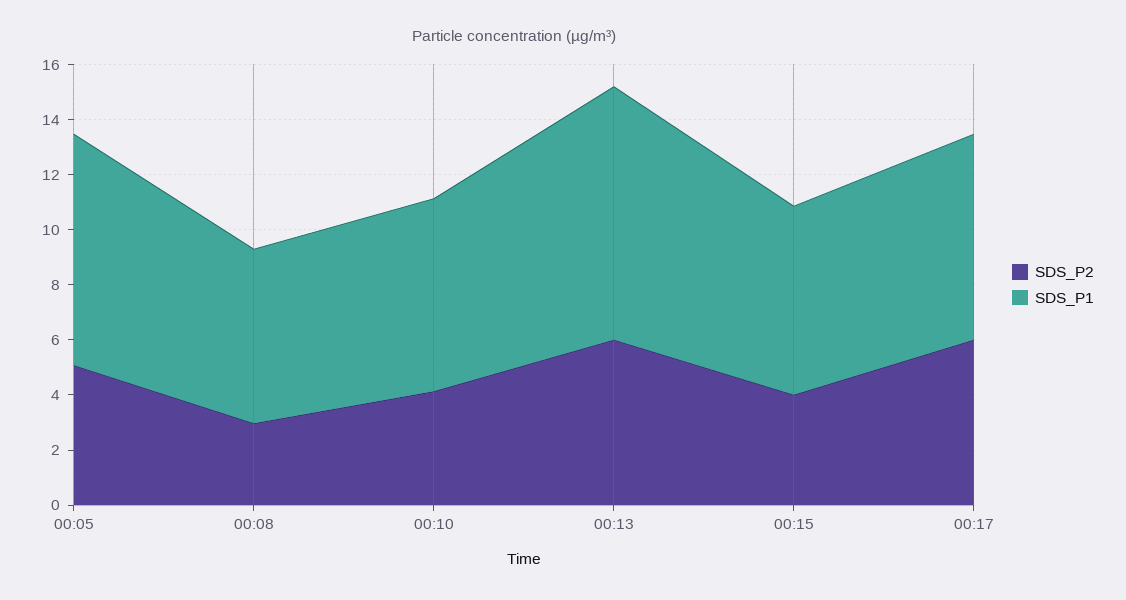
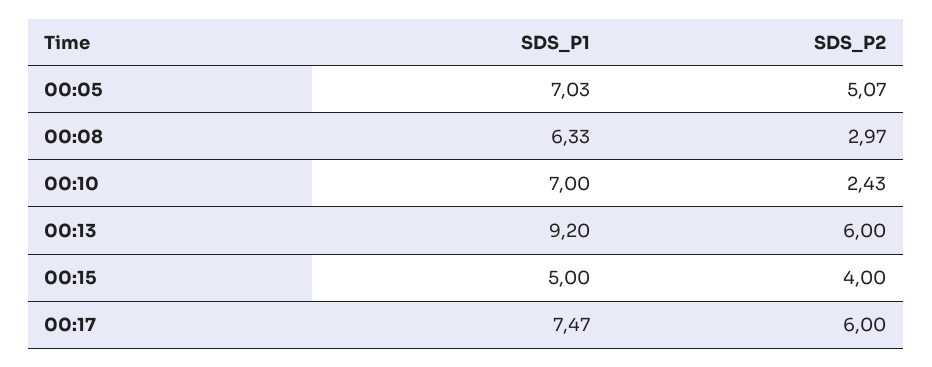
  {
    "SDS_P2": {
      "00:05": 5.07,
      "00:08": 2.97,
-     "00:10": 4,
+     "00:10": 2.43,
      "00:13": 6,
      "00:15": 4,
      "00:17": 6
    },
    "SDS_P1": {
-     "00:05": 8.5,
+     "00:05": 7.03,
      "00:08": 6.33,
      "00:10": 7,
      "00:13": 9.2,
-     "00:15": 7,
+     "00:15": 5,
      "00:17": 7.47
    }
  }

